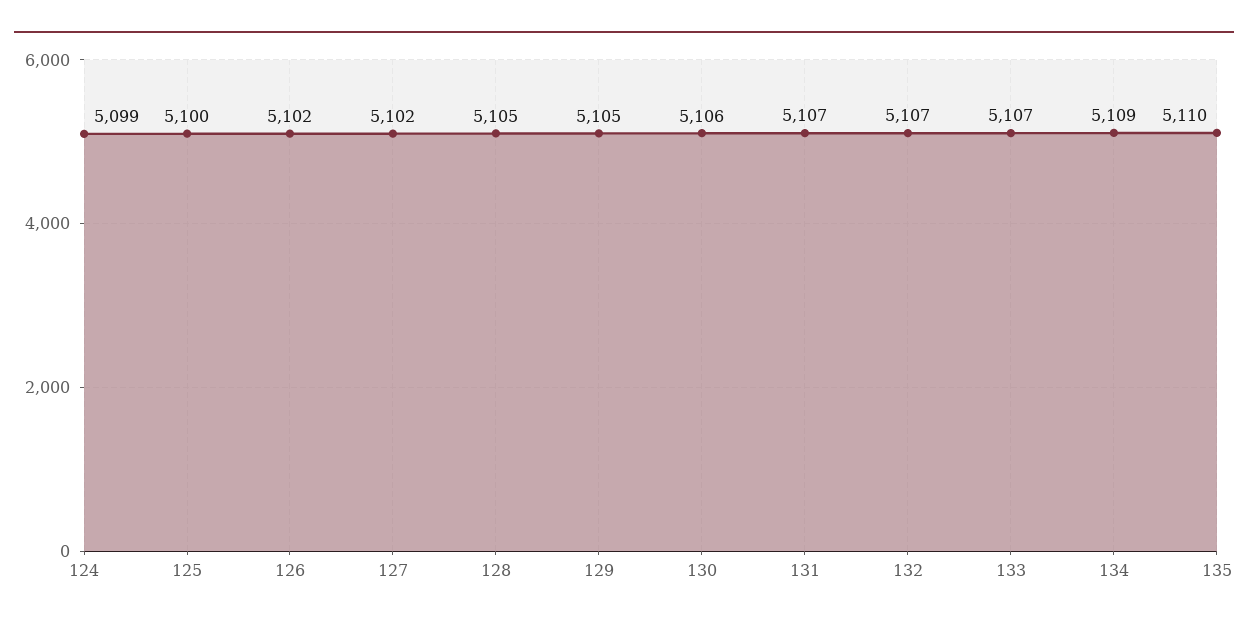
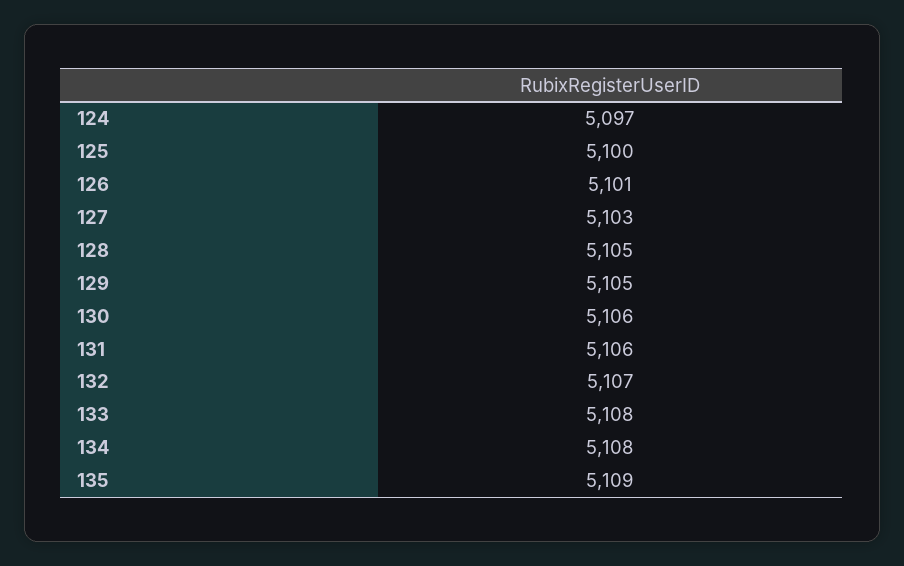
  {
-   "124": 5099,
+   "124": 5097,
    "125": 5100,
-   "126": 5102,
+   "126": 5101,
-   "127": 5102,
+   "127": 5103,
    "128": 5105,
    "129": 5105,
    "130": 5106,
-   "131": 5107,
+   "131": 5106,
    "132": 5107,
-   "133": 5107,
+   "133": 5108,
-   "134": 5109,
+   "134": 5108,
-   "135": 5110
+   "135": 5109
  }

